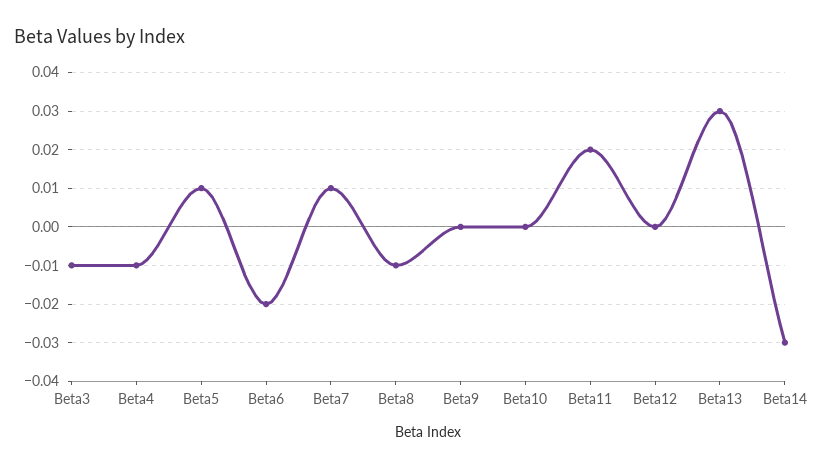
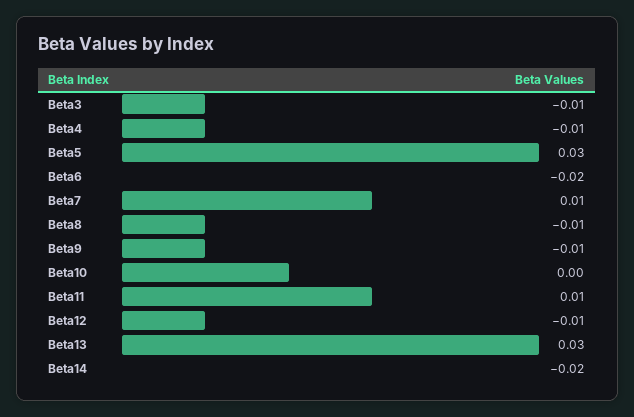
  {
    "Beta3": -0.01,
    "Beta4": -0.01,
-   "Beta5": 0.01,
+   "Beta5": 0.03,
    "Beta6": -0.02,
    "Beta7": 0.01,
    "Beta8": -0.01,
-   "Beta9": 0,
+   "Beta9": -0.01,
    "Beta10": 0,
-   "Beta11": 0.02,
+   "Beta11": 0.01,
-   "Beta12": 0,
+   "Beta12": -0.01,
    "Beta13": 0.03,
-   "Beta14": -0.03
+   "Beta14": -0.02
  }

